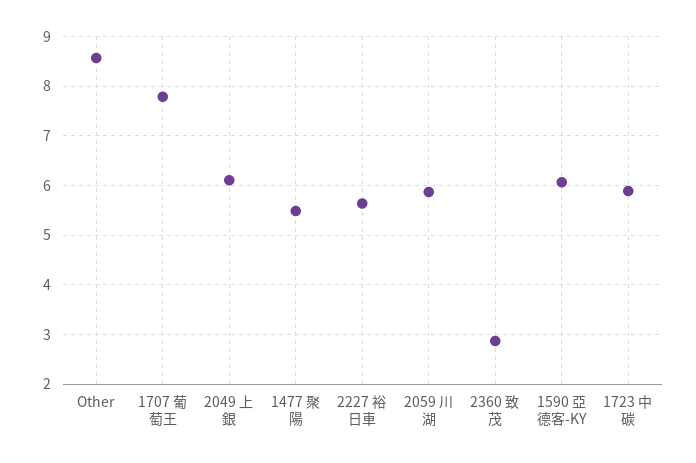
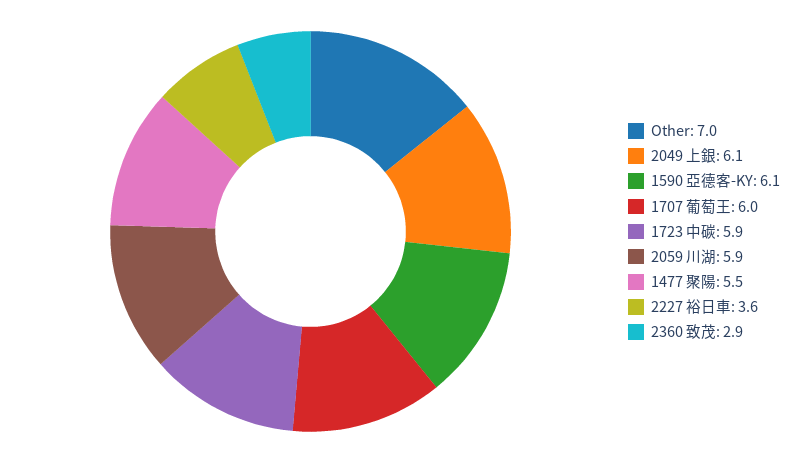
  {
-   "Other": 8.6,
+   "Other": 7,
-   "1707 葡萄王": 7.8,
+   "1707 葡萄王": 6,
    "2049 上銀": 6.1,
    "1477 聚陽": 5.5,
-   "2227 裕日車": 5.6,
+   "2227 裕日車": 3.6,
    "2059 川湖": 5.9,
    "2360 致茂": 2.9,
    "1590 亞德客-KY": 6.1,
    "1723 中碳": 5.9
  }

